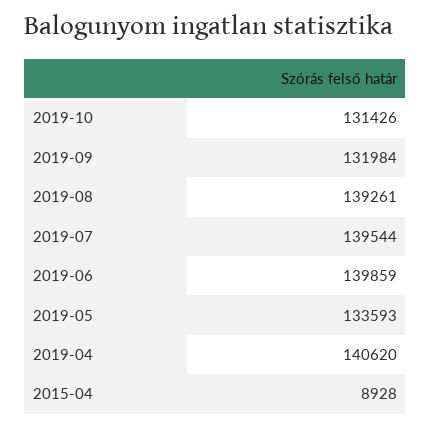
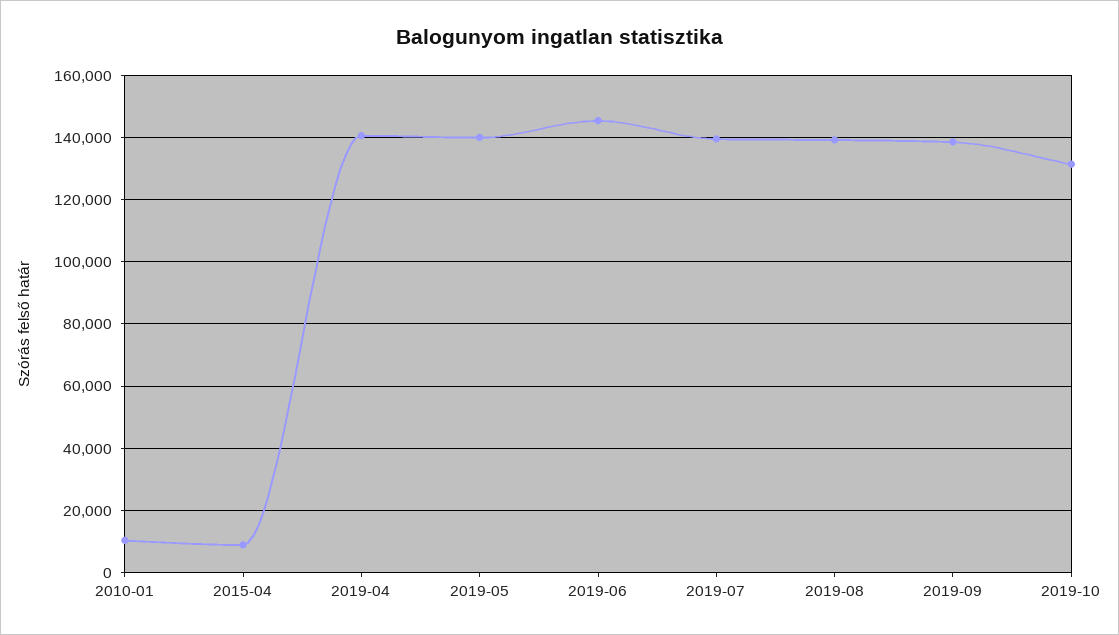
  {
    "2019-10": 131426,
-   "2019-09": 131984,
+   "2019-09": 138000,
    "2019-08": 139261,
    "2019-07": 139544,
-   "2019-06": 139859,
+   "2019-06": 146000,
-   "2019-05": 133593,
+   "2019-05": 140000,
    "2019-04": 140620,
-   "2015-04": 8928
+   "2015-04": 8928,
+   "2010-01": 10000
  }

